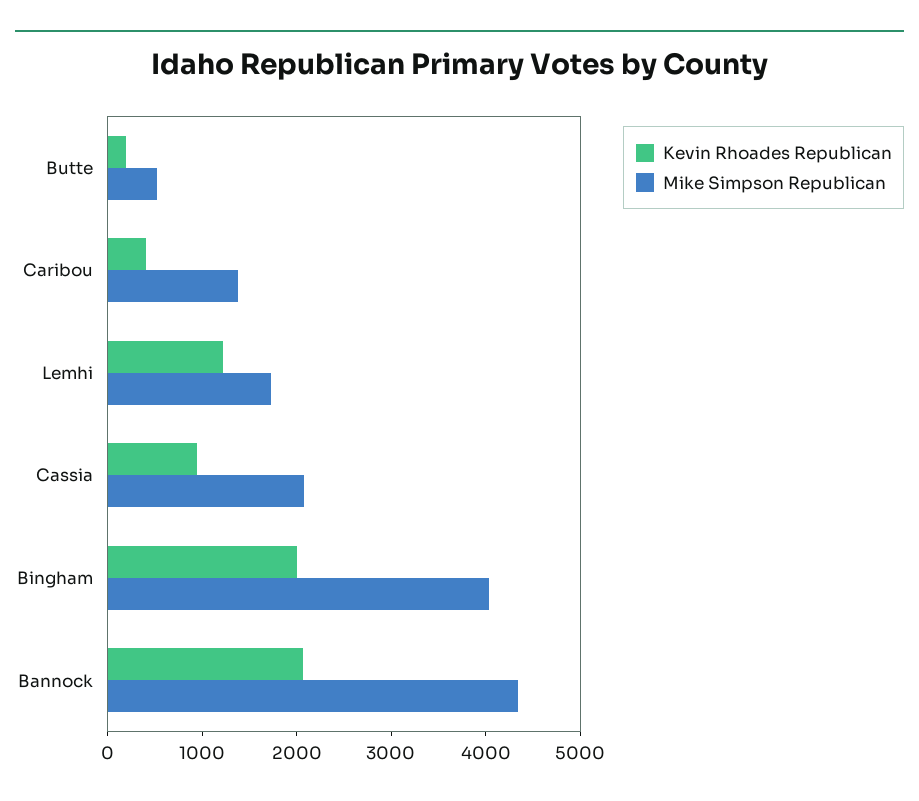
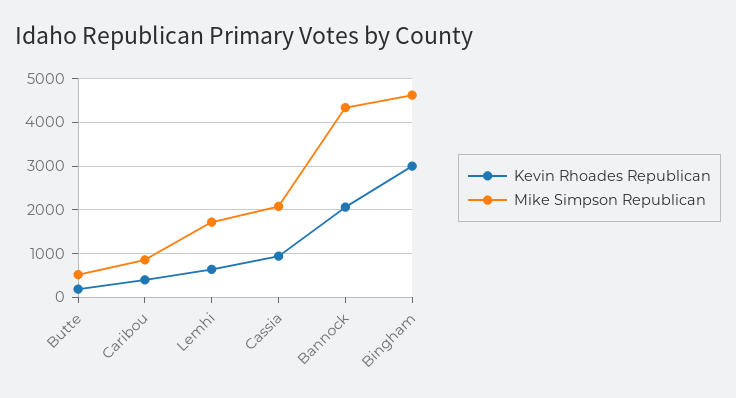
  {
    "Kevin Rhoades Republican": {
      "Butte": 200,
      "Caribou": 400,
-     "Lemhi": 1200,
+     "Lemhi": 600,
      "Cassia": 1000,
-     "Bingham": 2000,
+     "Bingham": 3000,
      "Bannock": 2000
    },
    "Mike Simpson Republican": {
      "Butte": 600,
-     "Caribou": 1400,
+     "Caribou": 800,
      "Lemhi": 1800,
      "Cassia": 2000,
-     "Bingham": 4000,
+     "Bingham": 4600,
      "Bannock": 4400
    }
  }

